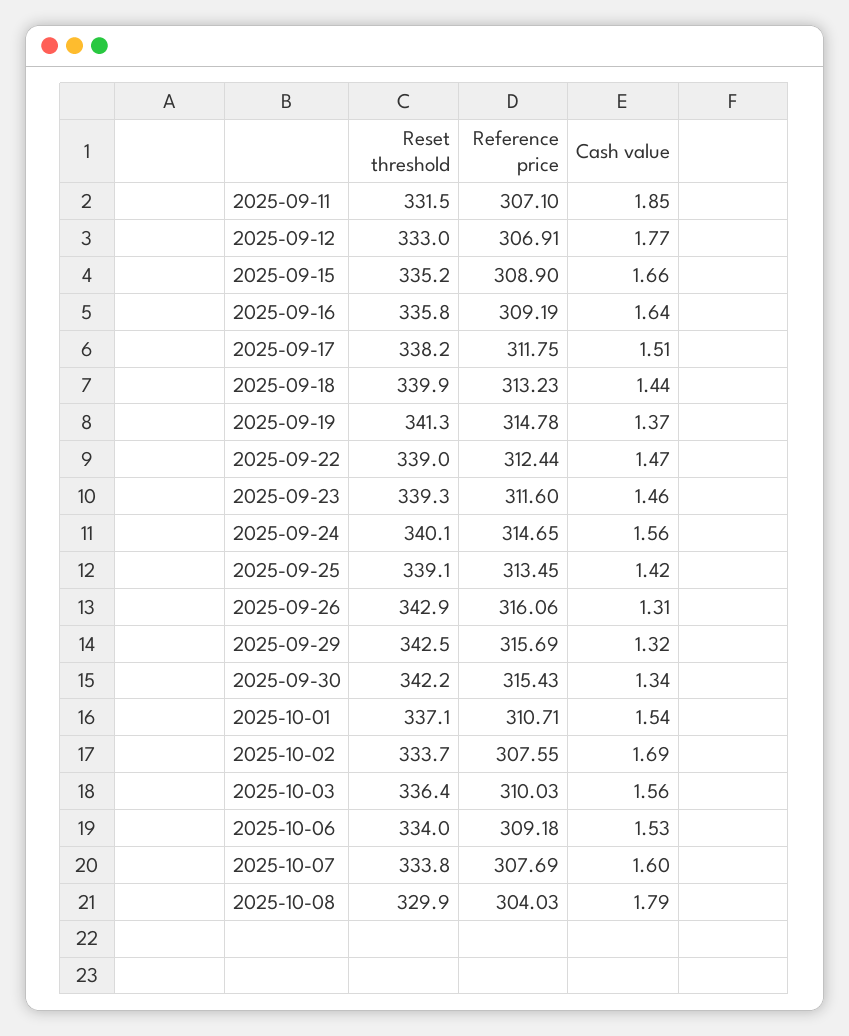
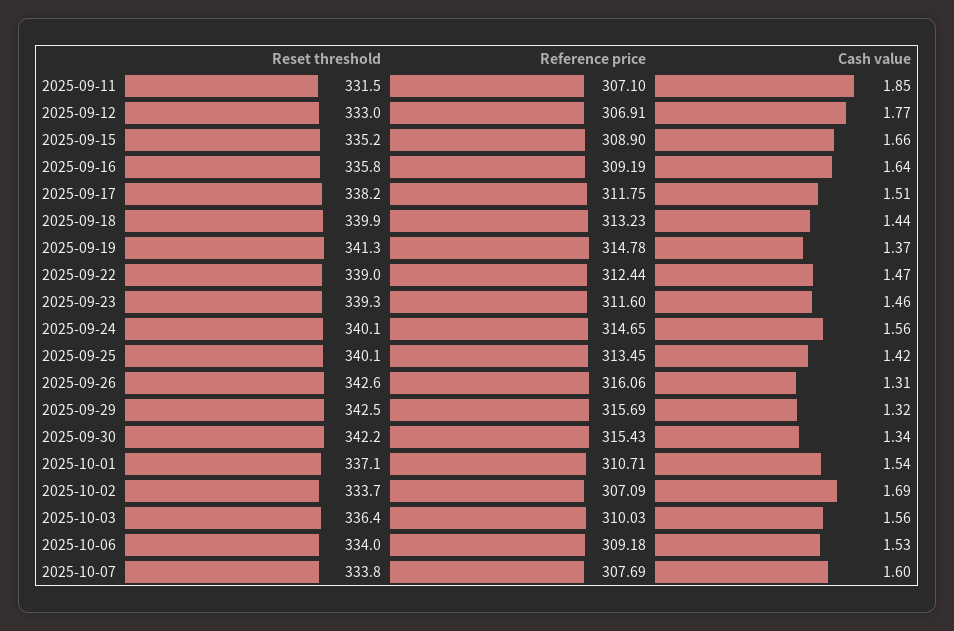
  {
    "Reset threshold": {
      "2025-09-11": 331.5,
      "2025-09-12": 333,
      "2025-09-15": 335.2,
      "2025-09-16": 335.8,
      "2025-09-17": 338.2,
      "2025-09-18": 339.9,
      "2025-09-19": 341.3,
      "2025-09-22": 339,
      "2025-09-23": 339.3,
      "2025-09-24": 340.1,
-     "2025-09-25": 339.1,
+     "2025-09-25": 340.1,
-     "2025-09-26": 342.9,
+     "2025-09-26": 342.6,
      "2025-09-29": 342.5,
      "2025-09-30": 342.2,
      "2025-10-01": 337.1,
      "2025-10-02": 333.7,
      "2025-10-03": 336.4,
      "2025-10-06": 334,
-     "2025-10-07": 333.8,
+     "2025-10-07": 333.8
-     "2025-10-08": 329.9
    },
    "Reference price": {
      "2025-09-11": 307.1,
      "2025-09-12": 306.91,
      "2025-09-15": 308.9,
      "2025-09-16": 309.19,
      "2025-09-17": 311.75,
      "2025-09-18": 313.23,
      "2025-09-19": 314.78,
      "2025-09-22": 312.44,
      "2025-09-23": 311.6,
      "2025-09-24": 314.65,
      "2025-09-25": 313.45,
      "2025-09-26": 316.06,
      "2025-09-29": 315.69,
      "2025-09-30": 315.43,
      "2025-10-01": 310.71,
-     "2025-10-02": 307.55,
+     "2025-10-02": 307.09,
      "2025-10-03": 310.03,
      "2025-10-06": 309.18,
-     "2025-10-07": 307.69,
+     "2025-10-07": 307.69
-     "2025-10-08": 304.03
    },
    "Cash value": {
      "2025-09-11": 1.85,
      "2025-09-12": 1.77,
      "2025-09-15": 1.66,
      "2025-09-16": 1.64,
      "2025-09-17": 1.51,
      "2025-09-18": 1.44,
      "2025-09-19": 1.37,
      "2025-09-22": 1.47,
      "2025-09-23": 1.46,
      "2025-09-24": 1.56,
      "2025-09-25": 1.42,
      "2025-09-26": 1.31,
      "2025-09-29": 1.32,
      "2025-09-30": 1.34,
      "2025-10-01": 1.54,
      "2025-10-02": 1.69,
      "2025-10-03": 1.56,
      "2025-10-06": 1.53,
-     "2025-10-07": 1.6,
+     "2025-10-07": 1.6
-     "2025-10-08": 1.79
    }
  }

